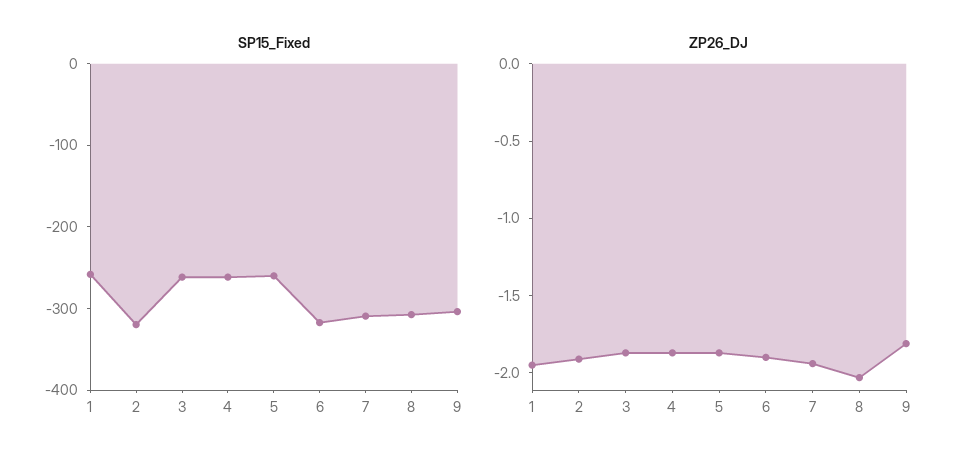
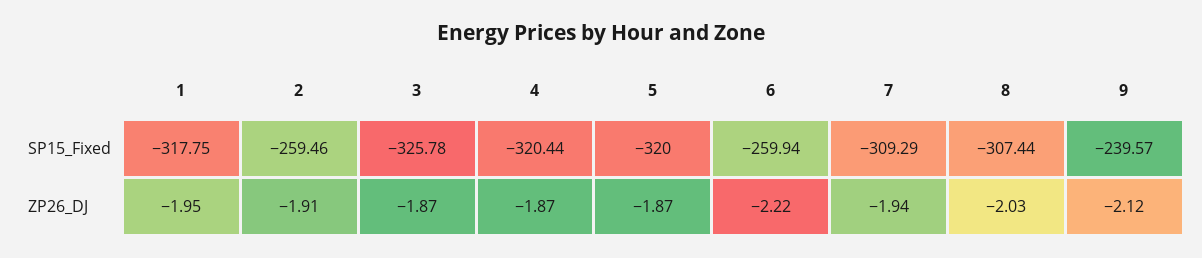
  {
    "SP15_Fixed": {
-     "1": -260,
+     "1": -317.75,
-     "2": -320,
+     "2": -259.46,
-     "3": -260,
+     "3": -325.78,
-     "4": -260,
+     "4": -320.44,
-     "5": -260,
+     "5": -320,
-     "6": -320,
+     "6": -259.94,
      "7": -309.29,
      "8": -307.44,
-     "9": -300
+     "9": -239.57
    },
    "ZP26_DJ": {
      "1": -1.95,
      "2": -1.91,
      "3": -1.87,
      "4": -1.87,
      "5": -1.87,
-     "6": -1.9,
+     "6": -2.22,
      "7": -1.94,
      "8": -2.03,
-     "9": -1.8
+     "9": -2.12
    }
  }

